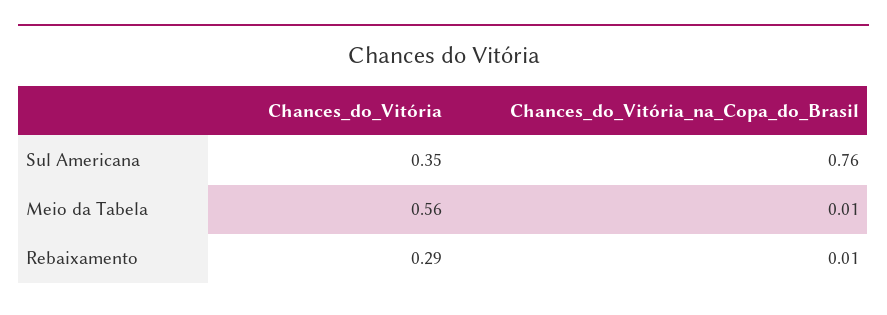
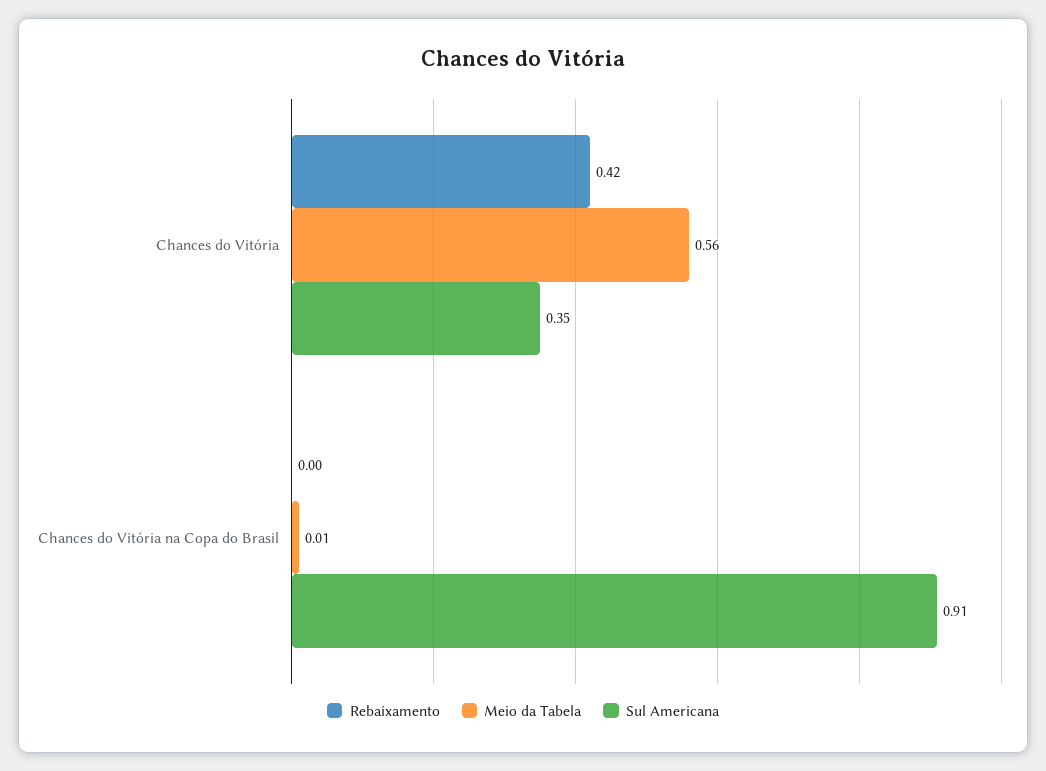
  {
    "Sul Americana": {
      "Chances_do_Vitória": 0.35,
-     "Chances_do_Vitória_na_Copa_do_Brasil": 0.76
+     "Chances_do_Vitória_na_Copa_do_Brasil": 0.91
    },
    "Meio da Tabela": {
      "Chances_do_Vitória": 0.56,
      "Chances_do_Vitória_na_Copa_do_Brasil": 0.01
    },
    "Rebaixamento": {
-     "Chances_do_Vitória": 0.29,
+     "Chances_do_Vitória": 0.42,
-     "Chances_do_Vitória_na_Copa_do_Brasil": 0.01
+     "Chances_do_Vitória_na_Copa_do_Brasil": 0
    }
  }

